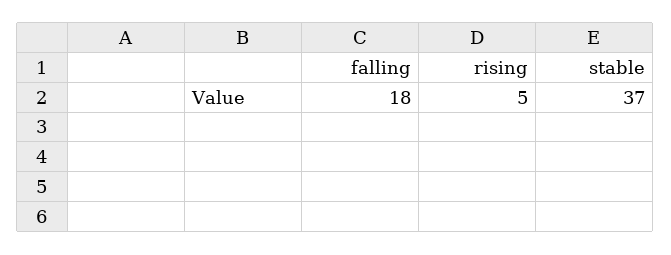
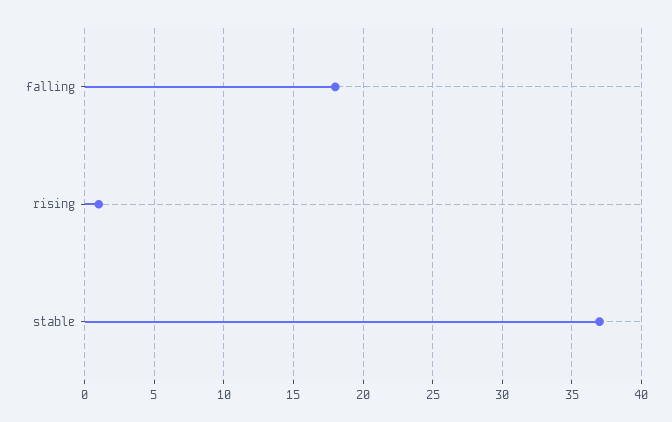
  {
    "falling": 18,
-   "rising": 5,
+   "rising": 1,
    "stable": 37
  }

